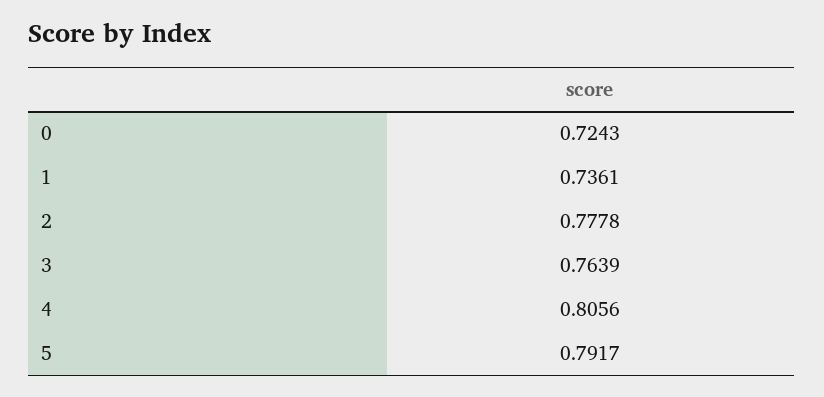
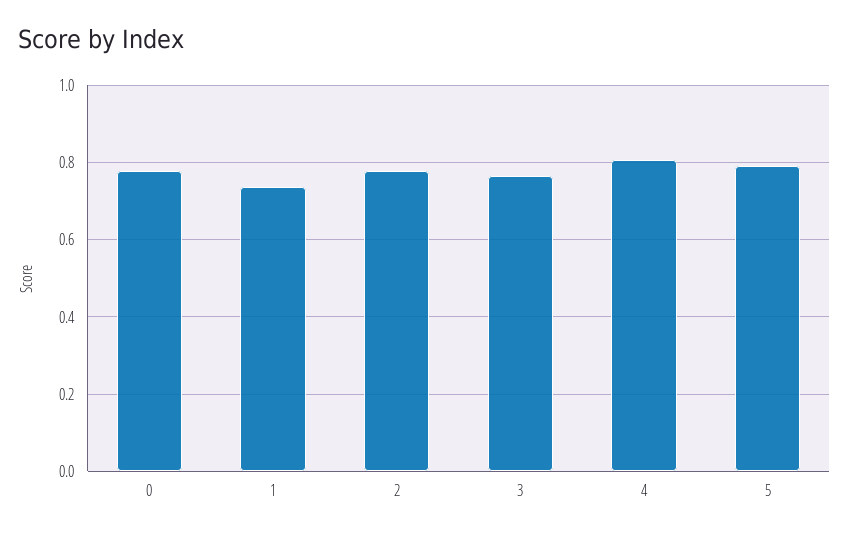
  {
-   "0": 0.7243,
+   "0": 0.78,
    "1": 0.7361,
    "2": 0.7778,
    "3": 0.7639,
    "4": 0.8056,
    "5": 0.7917
  }

